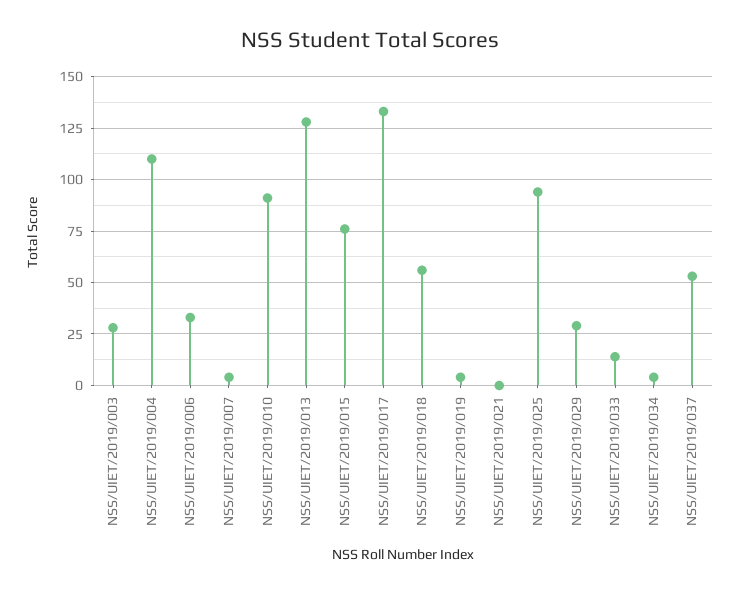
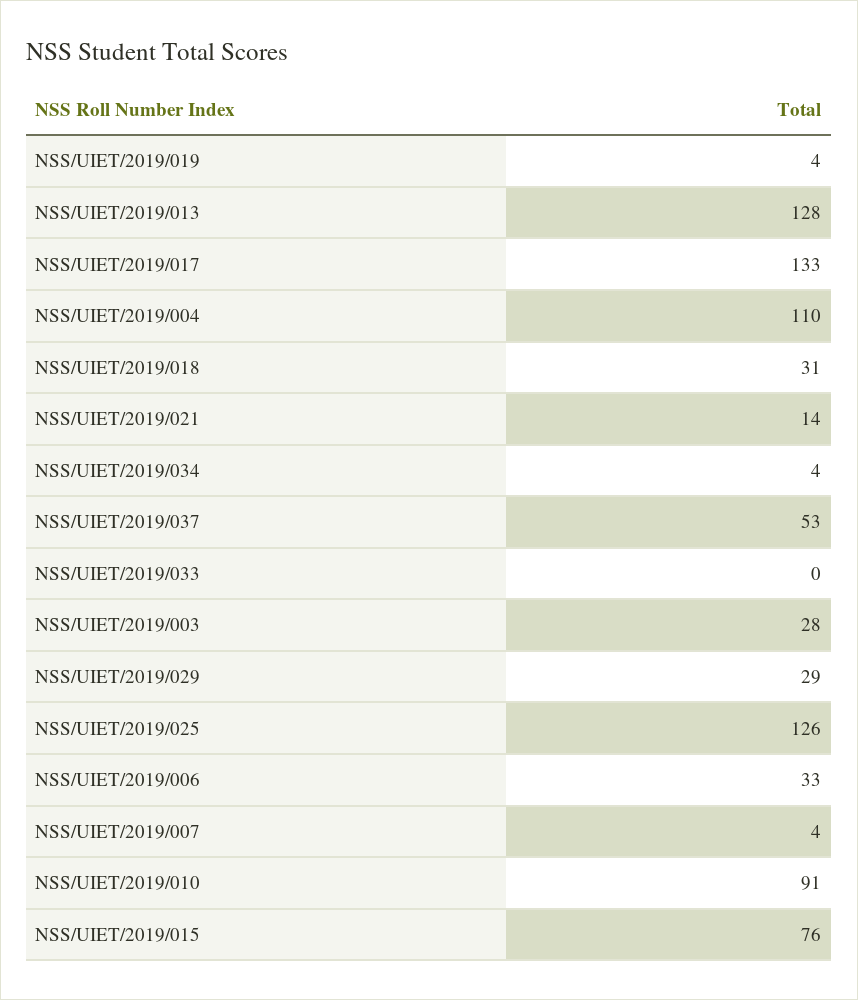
  {
    "NSS/UIET/2019/003": 28,
    "NSS/UIET/2019/004": 110,
    "NSS/UIET/2019/006": 33,
    "NSS/UIET/2019/007": 4,
    "NSS/UIET/2019/010": 91,
    "NSS/UIET/2019/013": 128,
    "NSS/UIET/2019/015": 76,
    "NSS/UIET/2019/017": 133,
-   "NSS/UIET/2019/018": 55,
+   "NSS/UIET/2019/018": 31,
    "NSS/UIET/2019/019": 4,
-   "NSS/UIET/2019/021": 0,
+   "NSS/UIET/2019/021": 14,
-   "NSS/UIET/2019/025": 95,
+   "NSS/UIET/2019/025": 126,
    "NSS/UIET/2019/029": 29,
-   "NSS/UIET/2019/033": 15,
+   "NSS/UIET/2019/033": 0,
    "NSS/UIET/2019/034": 4,
    "NSS/UIET/2019/037": 53
  }

